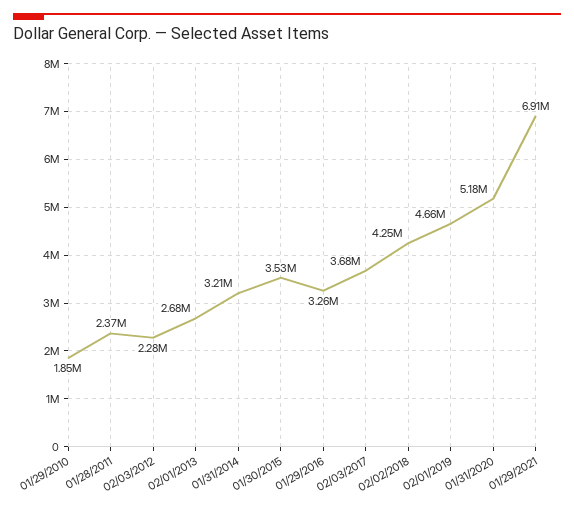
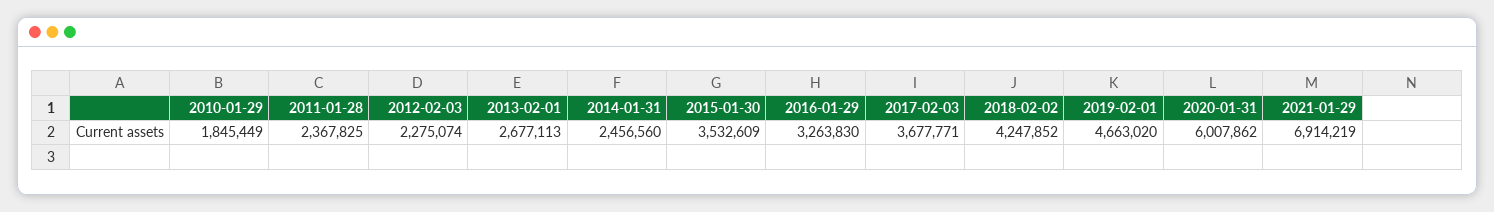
  {
    "01/29/2010": 1845449,
    "01/28/2011": 2367825,
    "02/03/2012": 2275074,
    "02/01/2013": 2677113,
-   "01/31/2014": 3210000,
+   "01/31/2014": 2456560,
    "01/30/2015": 3532609,
    "01/29/2016": 3263830,
    "02/03/2017": 3677771,
    "02/02/2018": 4247852,
    "02/01/2019": 4663020,
-   "01/31/2020": 5180000,
+   "01/31/2020": 6007862,
    "01/29/2021": 6914219
  }

